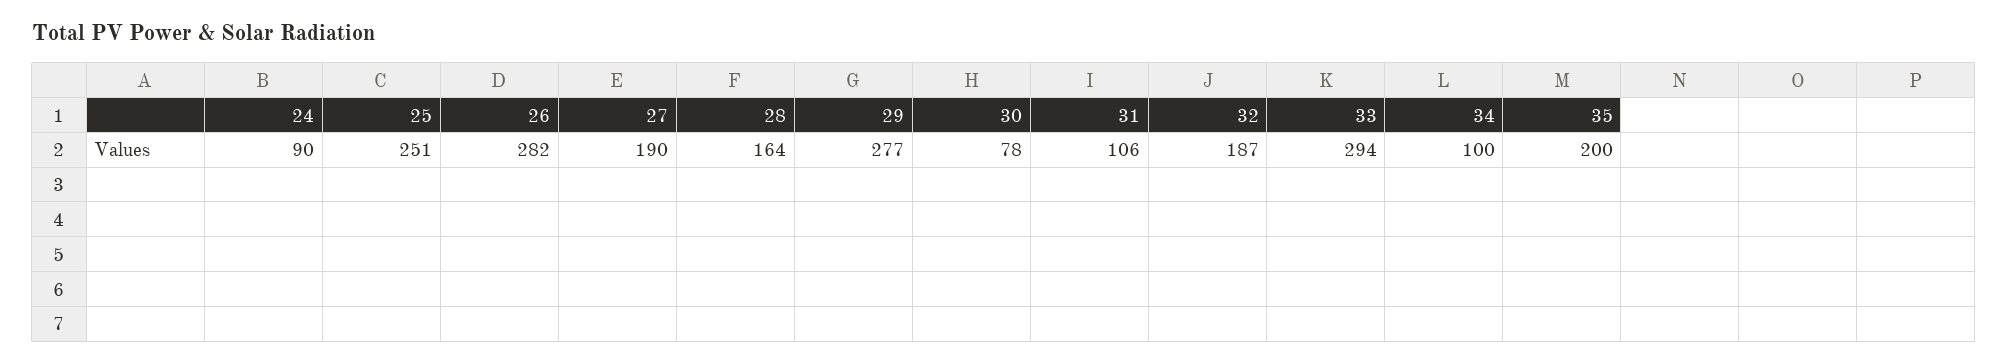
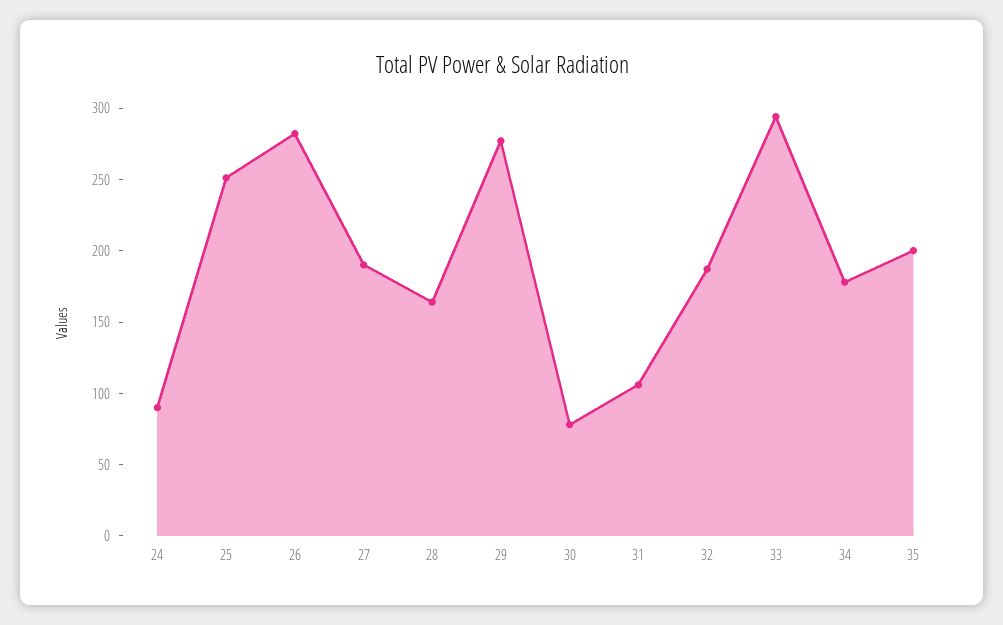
  {
    "24": 90,
    "25": 251,
    "26": 282,
    "27": 190,
    "28": 164,
    "29": 277,
    "30": 78,
    "31": 106,
    "32": 187,
    "33": 294,
-   "34": 100,
+   "34": 180,
    "35": 200
  }

